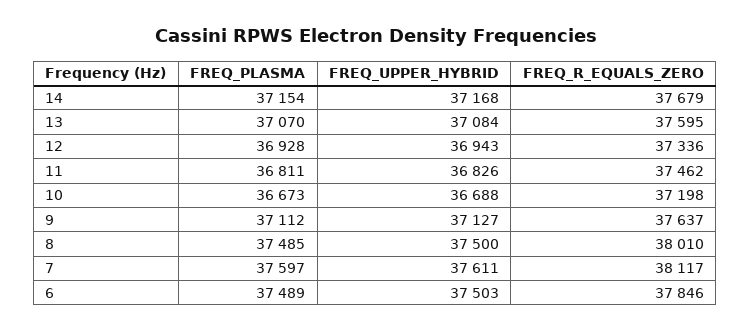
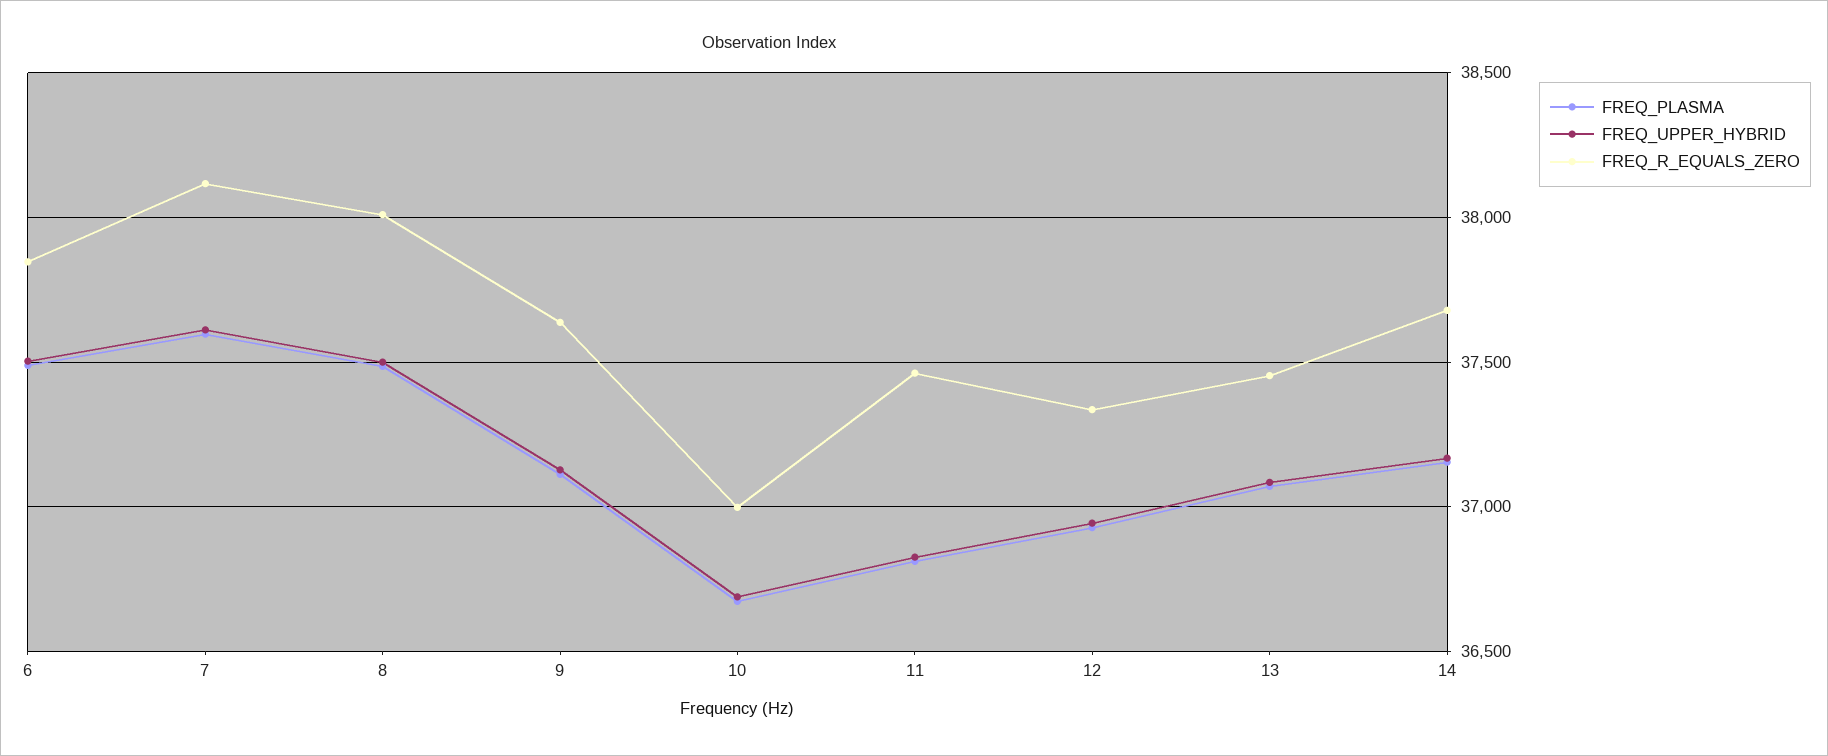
  {
    "FREQ_PLASMA": {
      "14": 37154,
      "13": 37070,
      "12": 36928,
      "11": 36811,
      "10": 36673,
      "9": 37112,
      "8": 37485,
      "7": 37597,
      "6": 37489
    },
    "FREQ_UPPER_HYBRID": {
      "14": 37168,
      "13": 37084,
      "12": 36943,
      "11": 36826,
      "10": 36688,
      "9": 37127,
      "8": 37500,
      "7": 37611,
      "6": 37503
    },
    "FREQ_R_EQUALS_ZERO": {
      "14": 37679,
-     "13": 37595,
+     "13": 37450,
      "12": 37336,
      "11": 37462,
-     "10": 37198,
+     "10": 37000,
      "9": 37637,
      "8": 38010,
      "7": 38117,
      "6": 37846
    }
  }

